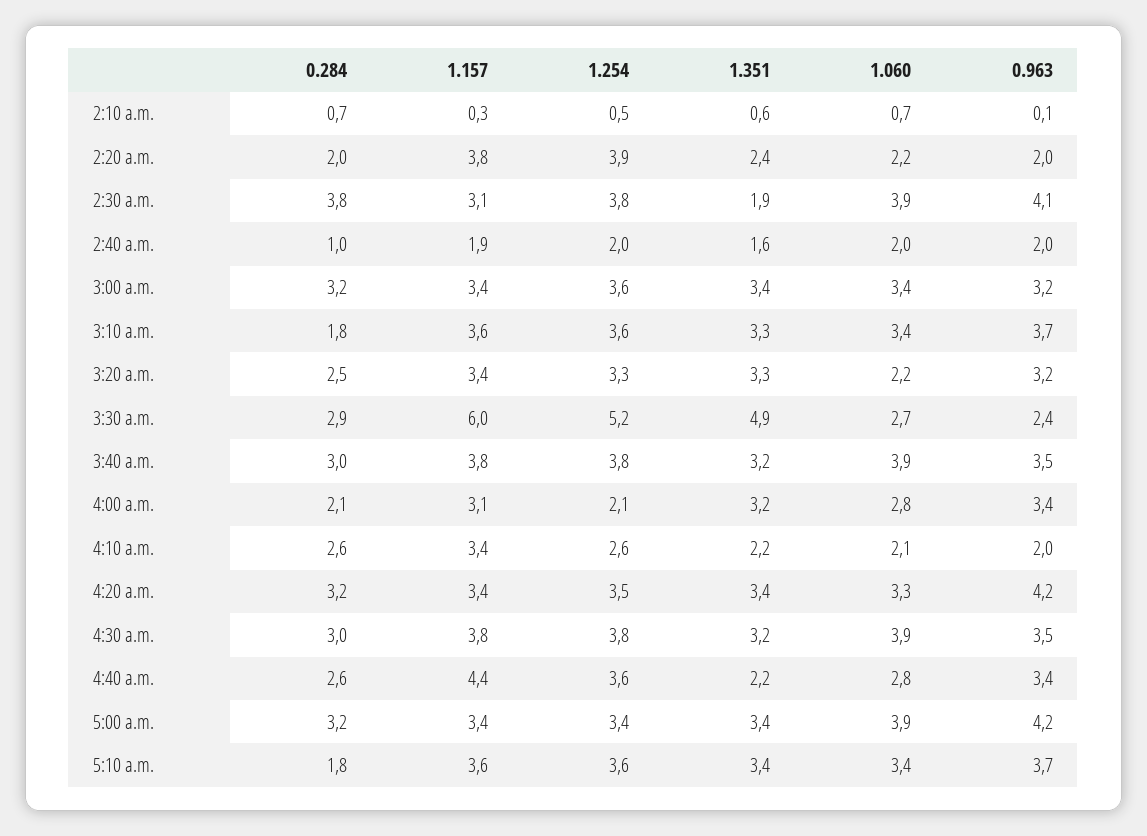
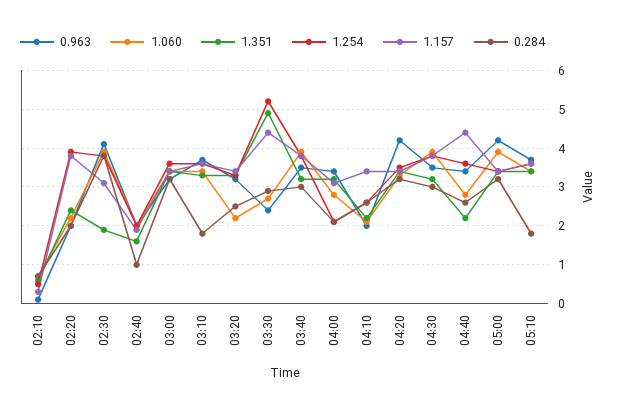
  {
    "0.284": {
      "2:10 a.m.": 0.7,
      "2:20 a.m.": 2,
      "2:30 a.m.": 3.8,
      "2:40 a.m.": 1,
      "3:00 a.m.": 3.2,
      "3:10 a.m.": 1.8,
      "3:20 a.m.": 2.5,
      "3:30 a.m.": 2.9,
      "3:40 a.m.": 3,
      "4:00 a.m.": 2.1,
      "4:10 a.m.": 2.6,
      "4:20 a.m.": 3.2,
      "4:30 a.m.": 3,
      "4:40 a.m.": 2.6,
      "5:00 a.m.": 3.2,
      "5:10 a.m.": 1.8
    },
    "1.157": {
      "2:10 a.m.": 0.3,
      "2:20 a.m.": 3.8,
      "2:30 a.m.": 3.1,
      "2:40 a.m.": 1.9,
      "3:00 a.m.": 3.4,
      "3:10 a.m.": 3.6,
      "3:20 a.m.": 3.4,
-     "3:30 a.m.": 6,
+     "3:30 a.m.": 4.5,
      "3:40 a.m.": 3.8,
      "4:00 a.m.": 3.1,
      "4:10 a.m.": 3.4,
      "4:20 a.m.": 3.4,
      "4:30 a.m.": 3.8,
      "4:40 a.m.": 4.4,
      "5:00 a.m.": 3.4,
      "5:10 a.m.": 3.6
    },
    "1.254": {
      "2:10 a.m.": 0.5,
      "2:20 a.m.": 3.9,
      "2:30 a.m.": 3.8,
      "2:40 a.m.": 2,
      "3:00 a.m.": 3.6,
      "3:10 a.m.": 3.6,
      "3:20 a.m.": 3.3,
      "3:30 a.m.": 5.2,
      "3:40 a.m.": 3.8,
      "4:00 a.m.": 2.1,
      "4:10 a.m.": 2.6,
      "4:20 a.m.": 3.5,
      "4:30 a.m.": 3.8,
      "4:40 a.m.": 3.6,
      "5:00 a.m.": 3.4,
      "5:10 a.m.": 3.6
    },
    "1.351": {
      "2:10 a.m.": 0.6,
      "2:20 a.m.": 2.4,
      "2:30 a.m.": 1.9,
      "2:40 a.m.": 1.6,
      "3:00 a.m.": 3.4,
      "3:10 a.m.": 3.3,
      "3:20 a.m.": 3.3,
      "3:30 a.m.": 4.9,
      "3:40 a.m.": 3.2,
      "4:00 a.m.": 3.2,
      "4:10 a.m.": 2.2,
      "4:20 a.m.": 3.4,
      "4:30 a.m.": 3.2,
      "4:40 a.m.": 2.2,
      "5:00 a.m.": 3.4,
      "5:10 a.m.": 3.4
    },
    "1.060": {
      "2:10 a.m.": 0.7,
      "2:20 a.m.": 2.2,
      "2:30 a.m.": 3.9,
      "2:40 a.m.": 2,
      "3:00 a.m.": 3.4,
      "3:10 a.m.": 3.4,
      "3:20 a.m.": 2.2,
      "3:30 a.m.": 2.7,
      "3:40 a.m.": 3.9,
      "4:00 a.m.": 2.8,
      "4:10 a.m.": 2.1,
      "4:20 a.m.": 3.3,
      "4:30 a.m.": 3.9,
      "4:40 a.m.": 2.8,
      "5:00 a.m.": 3.9,
      "5:10 a.m.": 3.4
    },
    "0.963": {
      "2:10 a.m.": 0.1,
      "2:20 a.m.": 2,
      "2:30 a.m.": 4.1,
      "2:40 a.m.": 2,
      "3:00 a.m.": 3.2,
      "3:10 a.m.": 3.7,
      "3:20 a.m.": 3.2,
      "3:30 a.m.": 2.4,
      "3:40 a.m.": 3.5,
      "4:00 a.m.": 3.4,
      "4:10 a.m.": 2,
      "4:20 a.m.": 4.2,
      "4:30 a.m.": 3.5,
      "4:40 a.m.": 3.4,
      "5:00 a.m.": 4.2,
      "5:10 a.m.": 3.7
    }
  }

